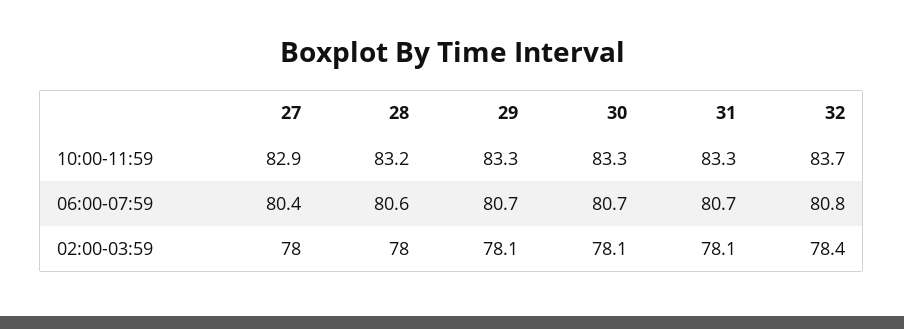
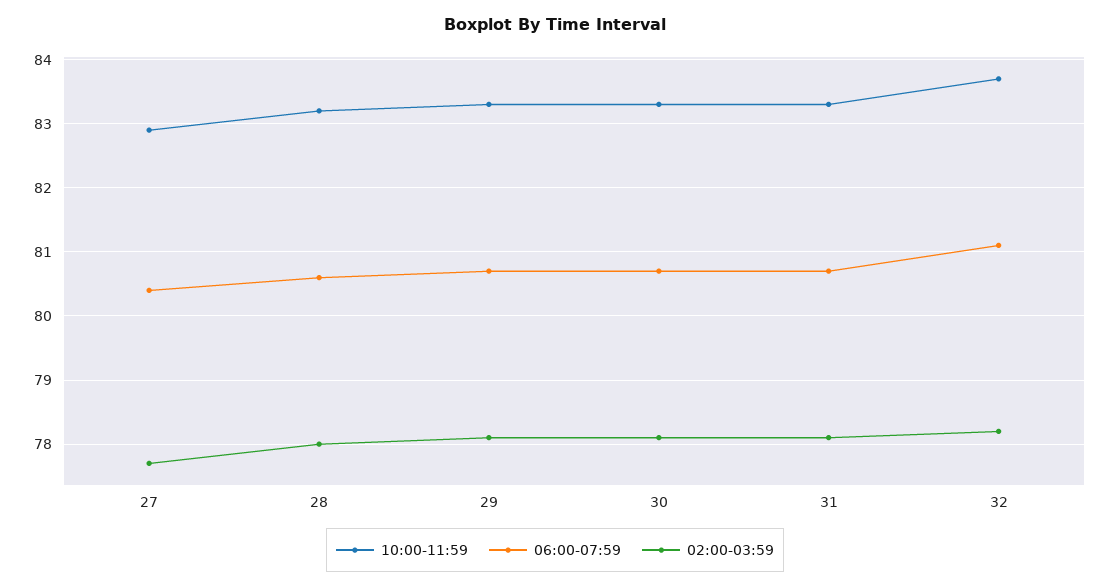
  {
    "10:00-11:59": {
      "27": 82.9,
      "28": 83.2,
      "29": 83.3,
      "30": 83.3,
      "31": 83.3,
      "32": 83.7
    },
    "06:00-07:59": {
      "27": 80.4,
      "28": 80.6,
      "29": 80.7,
      "30": 80.7,
      "31": 80.7,
-     "32": 80.8
+     "32": 81.1
    },
    "02:00-03:59": {
-     "27": 78,
+     "27": 77.7,
      "28": 78,
      "29": 78.1,
      "30": 78.1,
      "31": 78.1,
-     "32": 78.4
+     "32": 78.2
    }
  }

